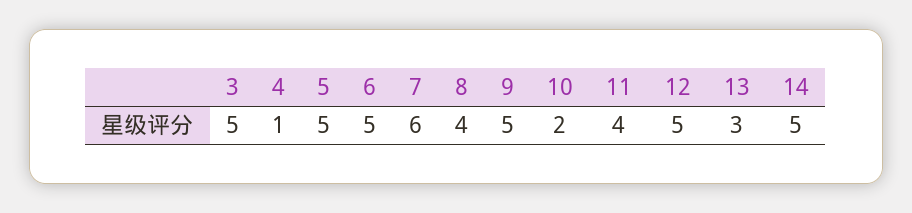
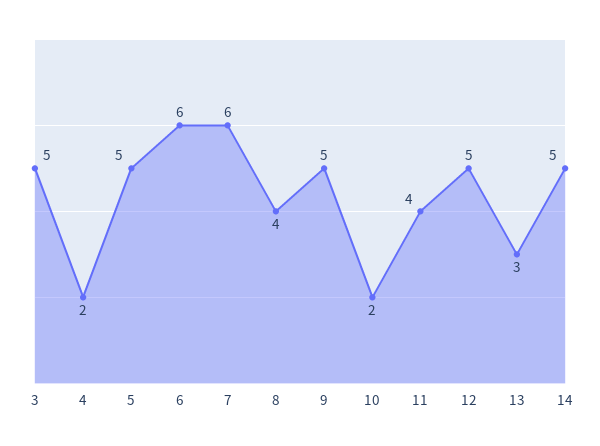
  {
    "3": 5,
-   "4": 1,
+   "4": 2,
    "5": 5,
-   "6": 5,
+   "6": 6,
    "7": 6,
    "8": 4,
    "9": 5,
    "10": 2,
    "11": 4,
    "12": 5,
    "13": 3,
    "14": 5
  }

